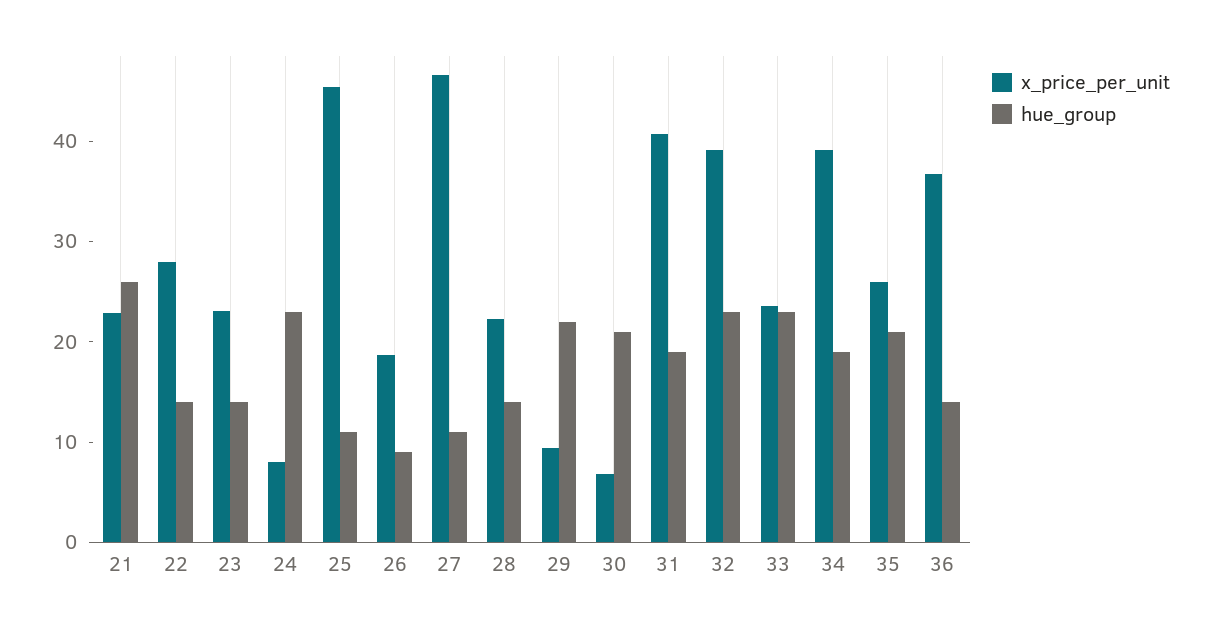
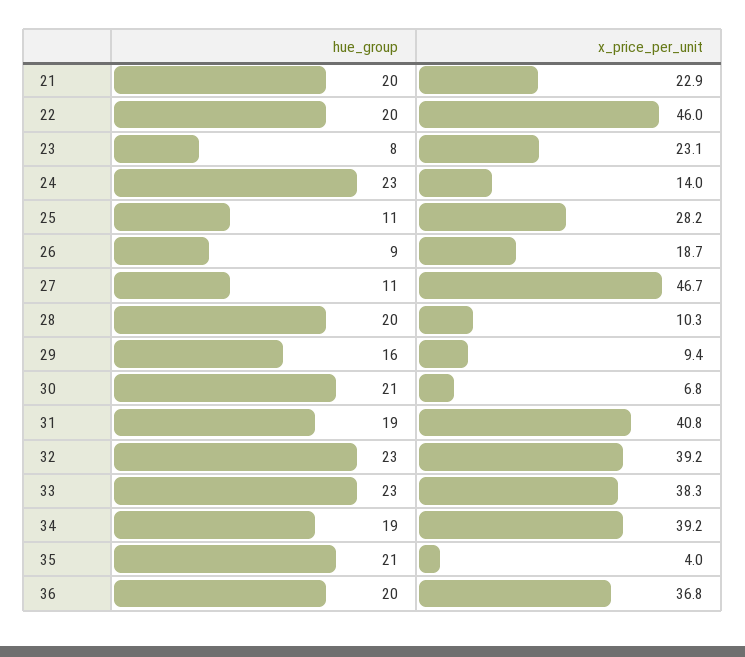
  {
    "x_price_per_unit": {
      "21": 22.9,
-     "22": 28,
+     "22": 46,
      "23": 23.1,
-     "24": 8,
+     "24": 14,
-     "25": 46,
+     "25": 28.2,
      "26": 18.7,
      "27": 46.7,
-     "28": 22,
+     "28": 10.3,
      "29": 9.4,
      "30": 6.8,
      "31": 40.8,
      "32": 39.2,
-     "33": 24,
+     "33": 38.3,
      "34": 39.2,
-     "35": 26,
+     "35": 4,
      "36": 36.8
    },
    "hue_group": {
-     "21": 26,
+     "21": 20,
-     "22": 14,
+     "22": 20,
-     "23": 14,
+     "23": 8,
      "24": 23,
      "25": 11,
      "26": 9,
      "27": 11,
-     "28": 14,
+     "28": 20,
-     "29": 22,
+     "29": 16,
      "30": 21,
      "31": 19,
      "32": 23,
      "33": 23,
      "34": 19,
      "35": 21,
-     "36": 14
+     "36": 20
    }
  }

